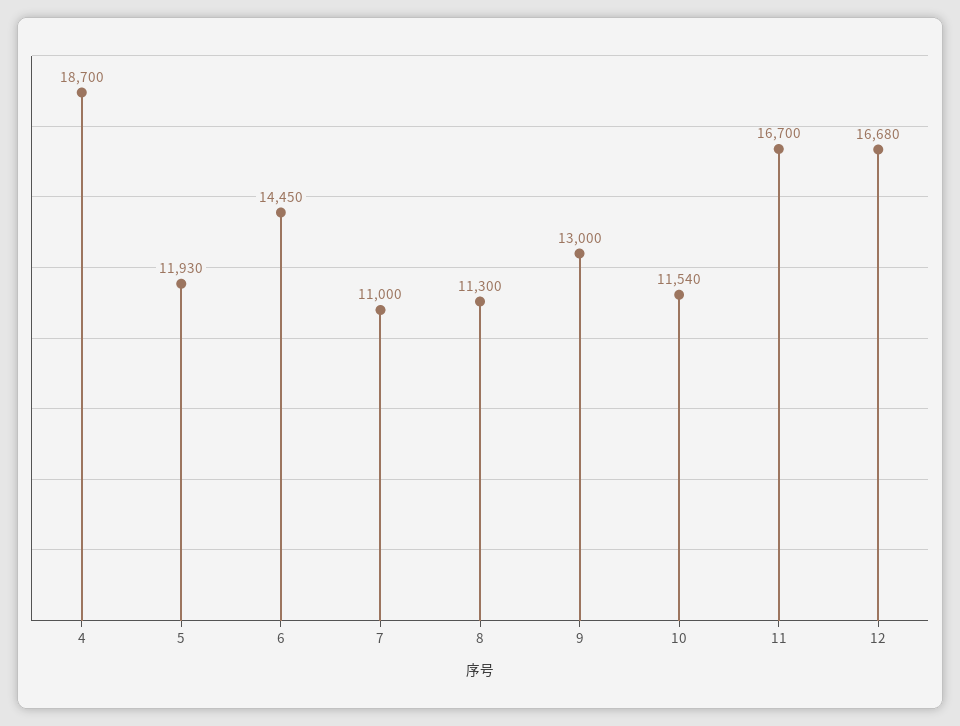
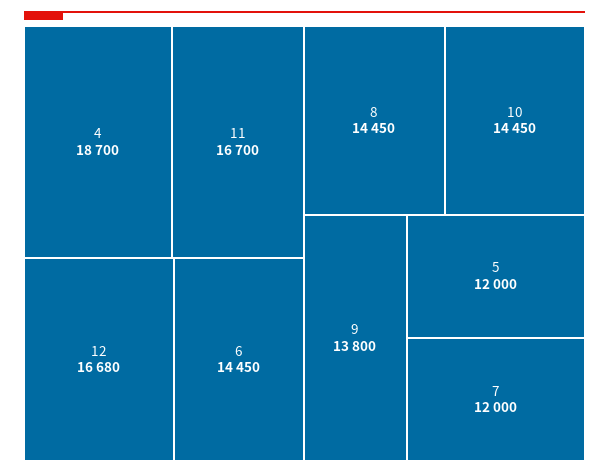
  {
    "4": 18700,
-   "5": 11930,
+   "5": 12000,
    "6": 14450,
-   "7": 11000,
+   "7": 12000,
-   "8": 11300,
+   "8": 14450,
-   "9": 13000,
+   "9": 13800,
-   "10": 11540,
+   "10": 14450,
    "11": 16700,
    "12": 16680
  }

